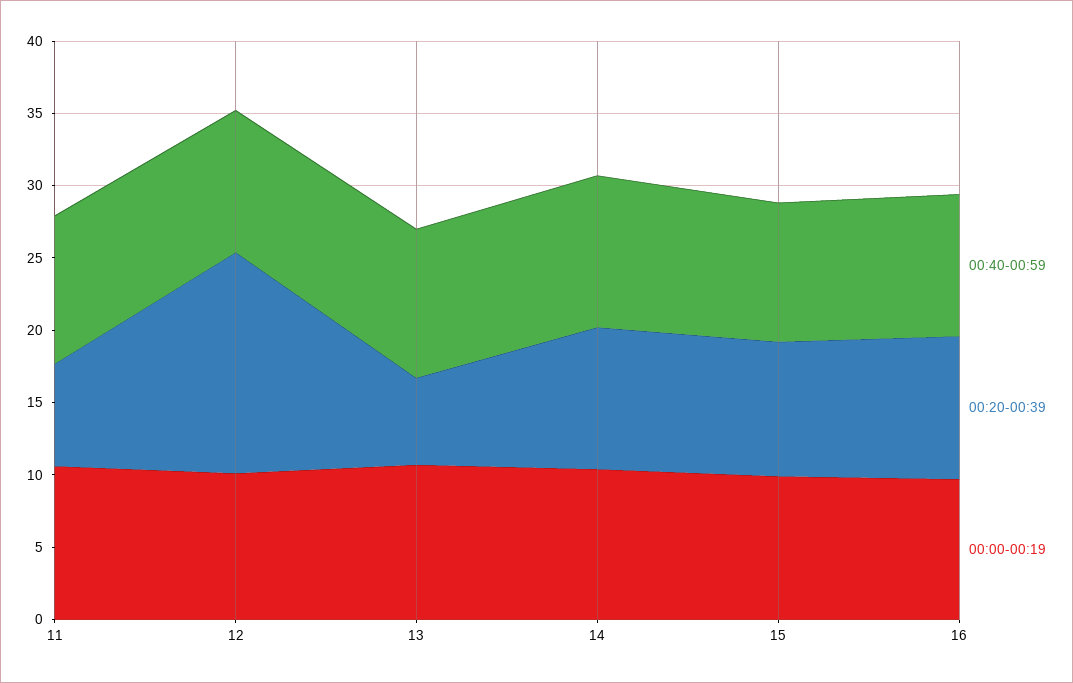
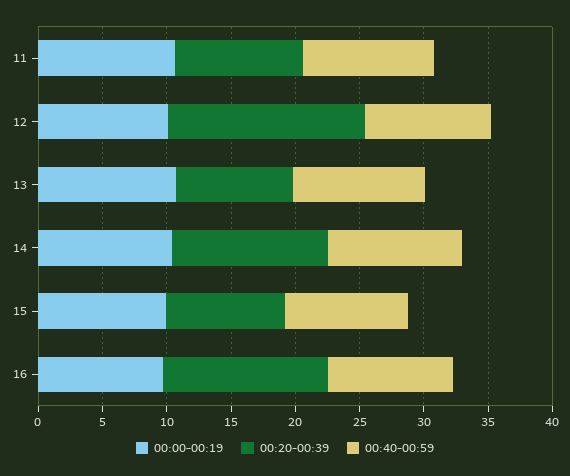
  {
    "00:40-00:59": {
      "11": 10,
      "12": 10,
      "13": 10,
      "14": 11,
      "15": 10,
      "16": 10
    },
    "00:20-00:39": {
-     "11": 7,
+     "11": 10,
      "12": 15,
-     "13": 6,
+     "13": 9,
-     "14": 10,
+     "14": 12,
      "15": 9,
-     "16": 10
+     "16": 13
    },
    "00:00-00:19": {
      "11": 11,
      "12": 10,
      "13": 11,
      "14": 10,
      "15": 10,
      "16": 10
    }
  }

